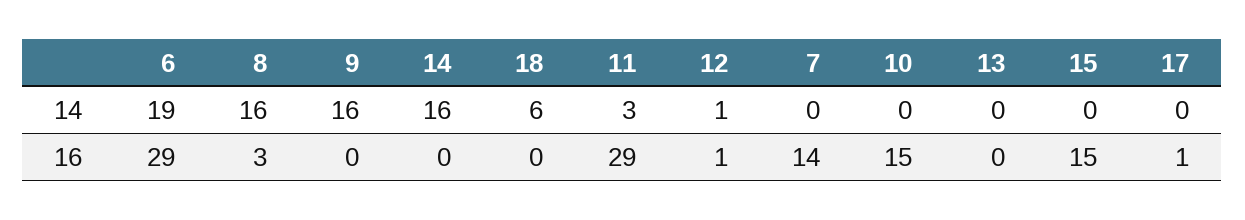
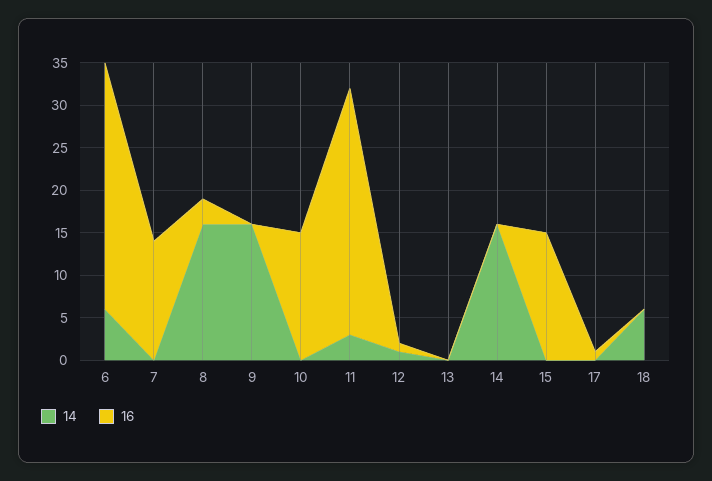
  {
    "14": {
-     "6": 19,
+     "6": 6,
      "8": 16,
      "9": 16,
      "14": 16,
      "18": 6,
      "11": 3,
      "12": 1,
      "7": 0,
      "10": 0,
      "13": 0,
      "15": 0,
      "17": 0
    },
    "16": {
      "6": 29,
      "8": 3,
      "9": 0,
      "14": 0,
      "18": 0,
      "11": 29,
      "12": 1,
      "7": 14,
      "10": 15,
      "13": 0,
      "15": 15,
      "17": 1
    }
  }

